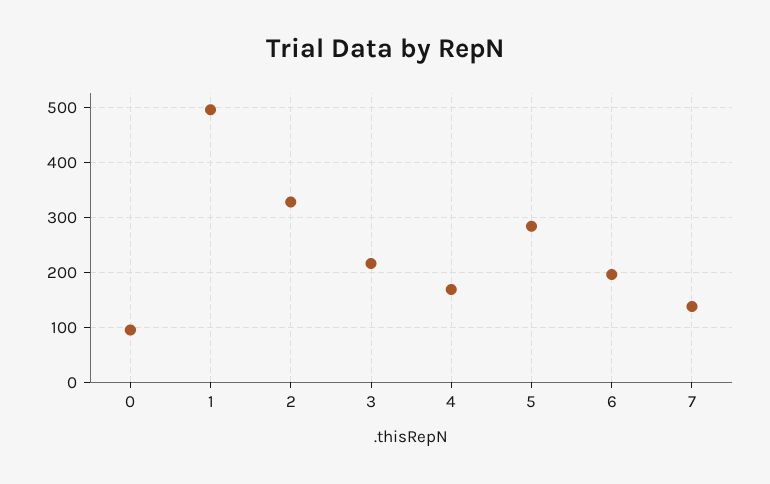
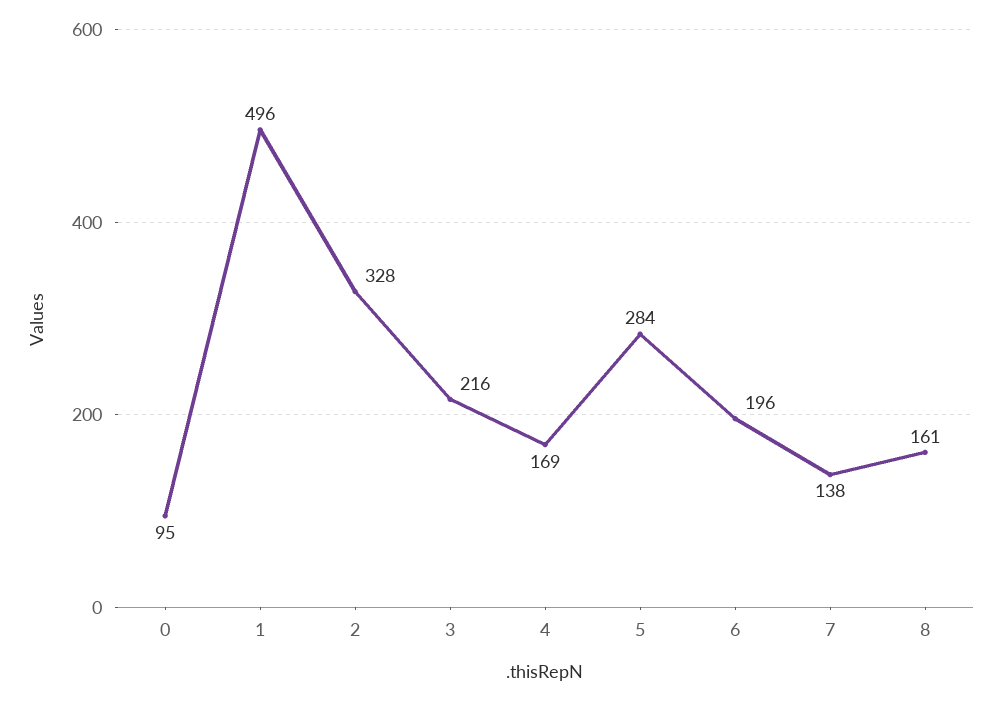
  {
    "0": 95,
    "1": 496,
    "2": 328,
    "3": 216,
    "4": 169,
    "5": 284,
    "6": 196,
-   "7": 138
+   "7": 138,
+   "8": 161
  }

